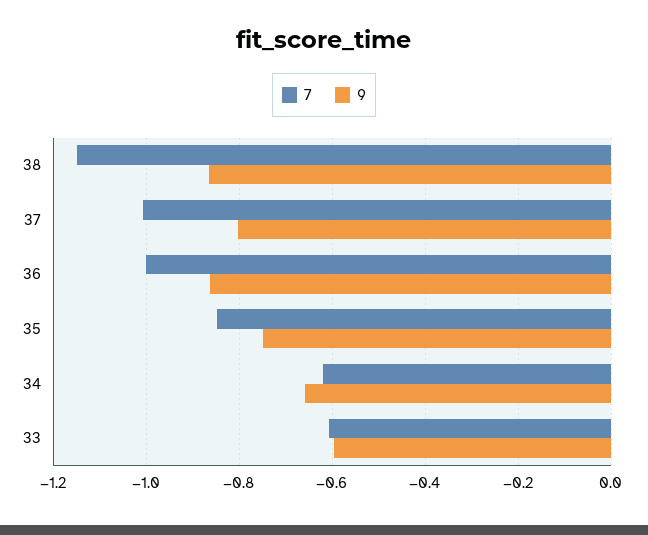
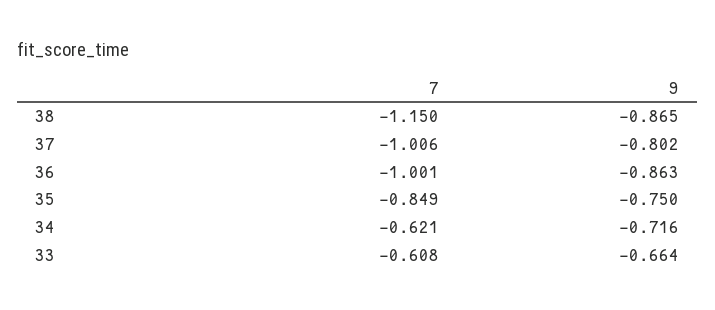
  {
    "7": {
      "38": -1.15,
      "37": -1.006,
      "36": -1.001,
      "35": -0.849,
      "34": -0.621,
      "33": -0.608
    },
    "9": {
      "38": -0.865,
      "37": -0.802,
      "36": -0.863,
      "35": -0.75,
-     "34": -0.66,
+     "34": -0.716,
-     "33": -0.6
+     "33": -0.664
    }
  }

